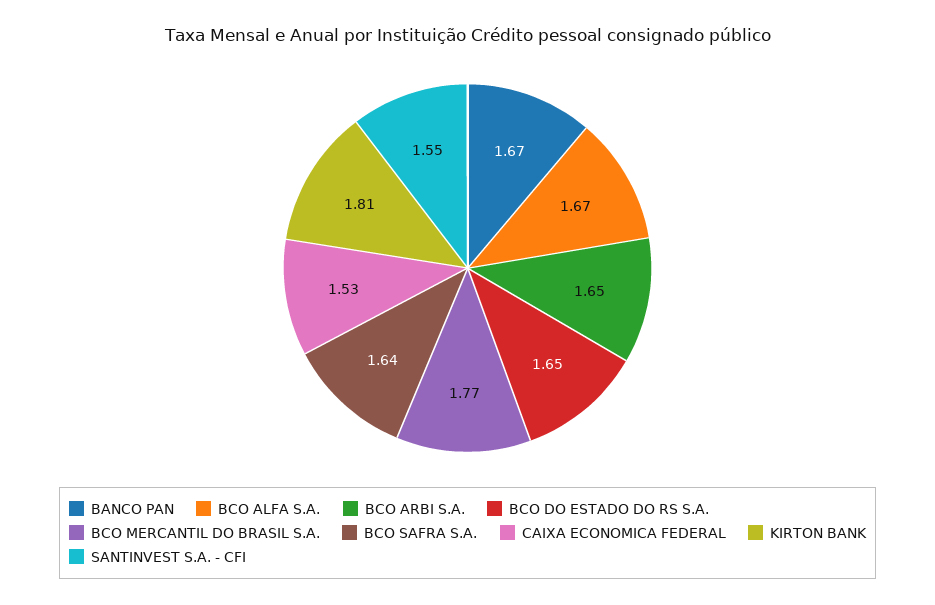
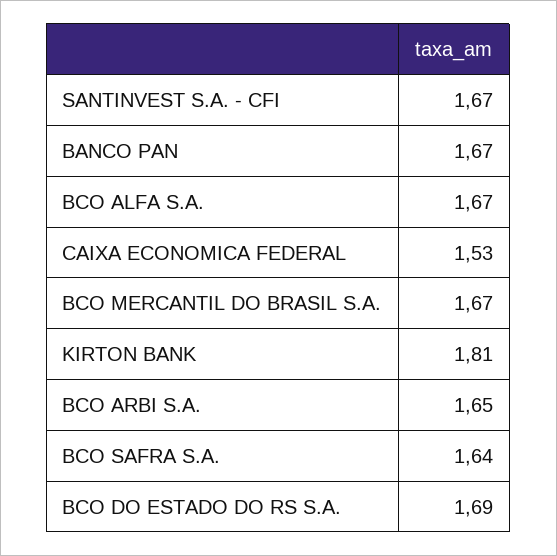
  {
    "BANCO PAN": 1.67,
    "BCO ALFA S.A.": 1.67,
    "BCO ARBI S.A.": 1.65,
-   "BCO DO ESTADO DO RS S.A.": 1.65,
+   "BCO DO ESTADO DO RS S.A.": 1.69,
-   "BCO MERCANTIL DO BRASIL S.A.": 1.77,
+   "BCO MERCANTIL DO BRASIL S.A.": 1.67,
    "BCO SAFRA S.A.": 1.64,
    "CAIXA ECONOMICA FEDERAL": 1.53,
    "KIRTON BANK": 1.81,
-   "SANTINVEST S.A. - CFI": 1.55
+   "SANTINVEST S.A. - CFI": 1.67
  }

